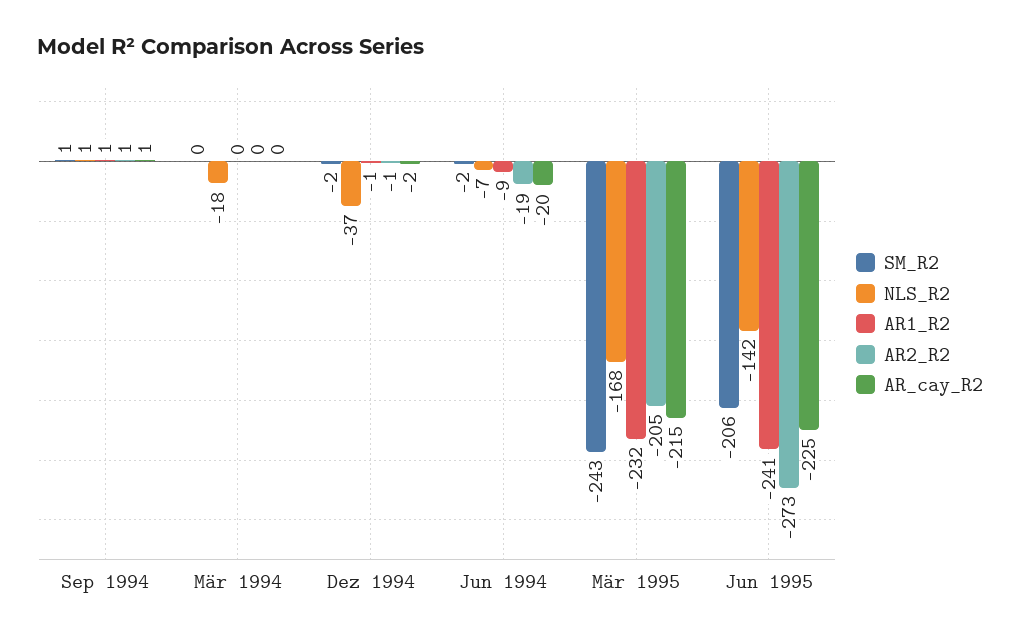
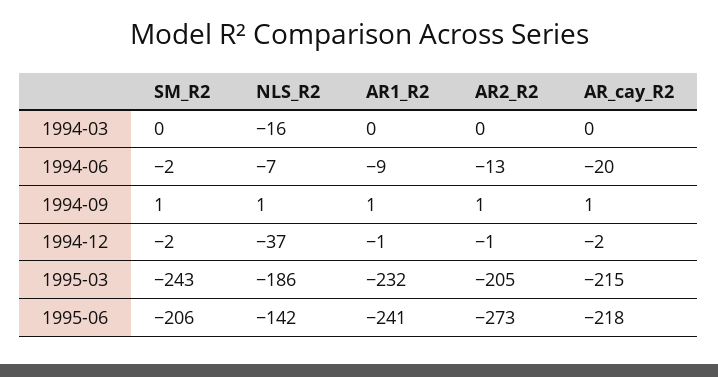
  {
    "SM_R2": {
      "Sep 1994": 1,
      "Mär 1994": 0,
      "Dez 1994": -2,
      "Jun 1994": -2,
      "Mär 1995": -243,
      "Jun 1995": -206
    },
    "NLS_R2": {
      "Sep 1994": 1,
-     "Mär 1994": -18,
+     "Mär 1994": -16,
      "Dez 1994": -37,
      "Jun 1994": -7,
-     "Mär 1995": -168,
+     "Mär 1995": -186,
      "Jun 1995": -142
    },
    "AR1_R2": {
      "Sep 1994": 1,
      "Mär 1994": 0,
      "Dez 1994": -1,
      "Jun 1994": -9,
      "Mär 1995": -232,
      "Jun 1995": -241
    },
    "AR2_R2": {
      "Sep 1994": 1,
      "Mär 1994": 0,
      "Dez 1994": -1,
-     "Jun 1994": -19,
+     "Jun 1994": -13,
      "Mär 1995": -205,
      "Jun 1995": -273
    },
    "AR_cay_R2": {
      "Sep 1994": 1,
      "Mär 1994": 0,
      "Dez 1994": -2,
      "Jun 1994": -20,
      "Mär 1995": -215,
-     "Jun 1995": -225
+     "Jun 1995": -218
    }
  }

